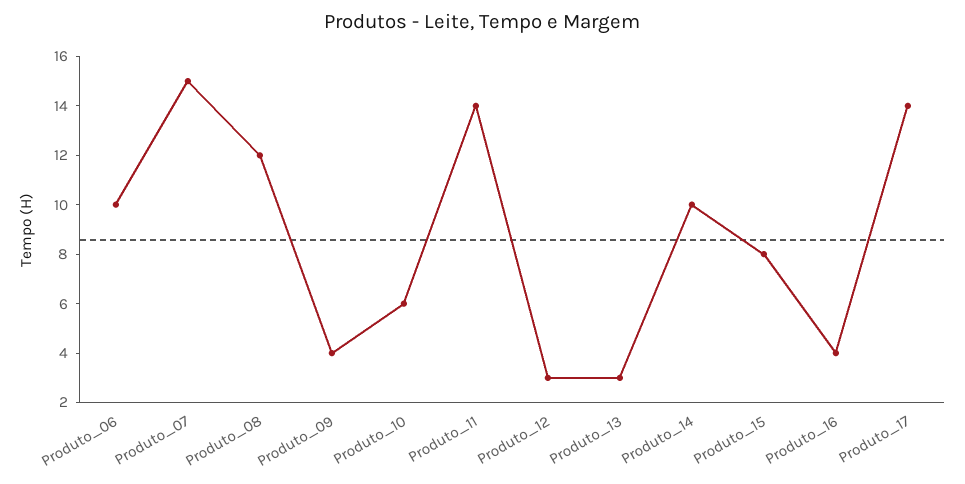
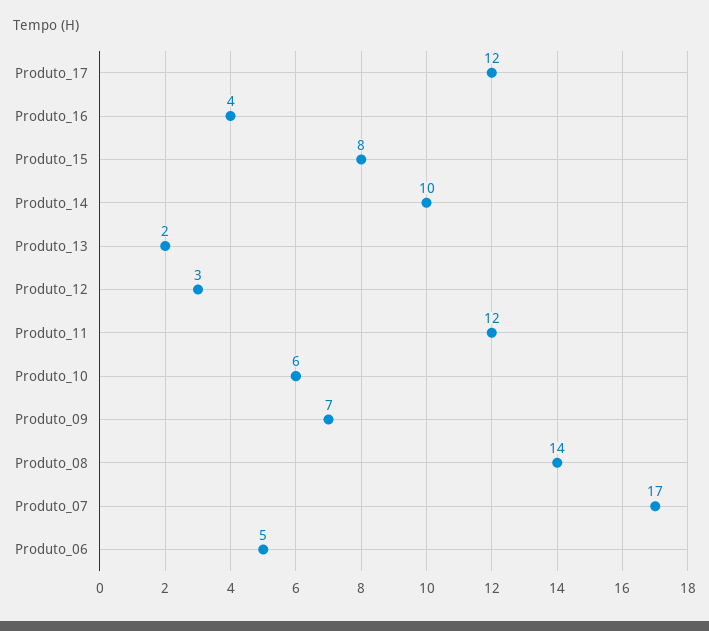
  {
-   "Produto_06": 10,
+   "Produto_06": 5,
-   "Produto_07": 15,
+   "Produto_07": 17,
-   "Produto_08": 12,
+   "Produto_08": 14,
-   "Produto_09": 4,
+   "Produto_09": 7,
    "Produto_10": 6,
-   "Produto_11": 14,
+   "Produto_11": 12,
    "Produto_12": 3,
-   "Produto_13": 3,
+   "Produto_13": 2,
    "Produto_14": 10,
    "Produto_15": 8,
    "Produto_16": 4,
-   "Produto_17": 14
+   "Produto_17": 12
  }

